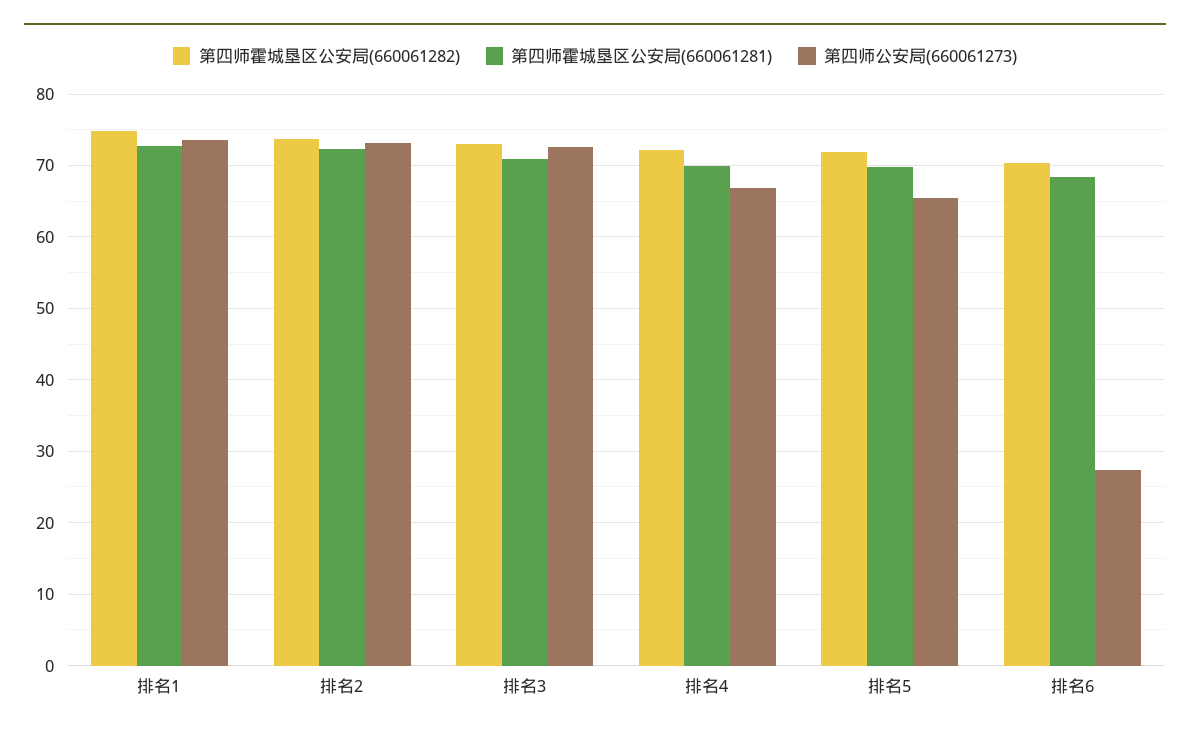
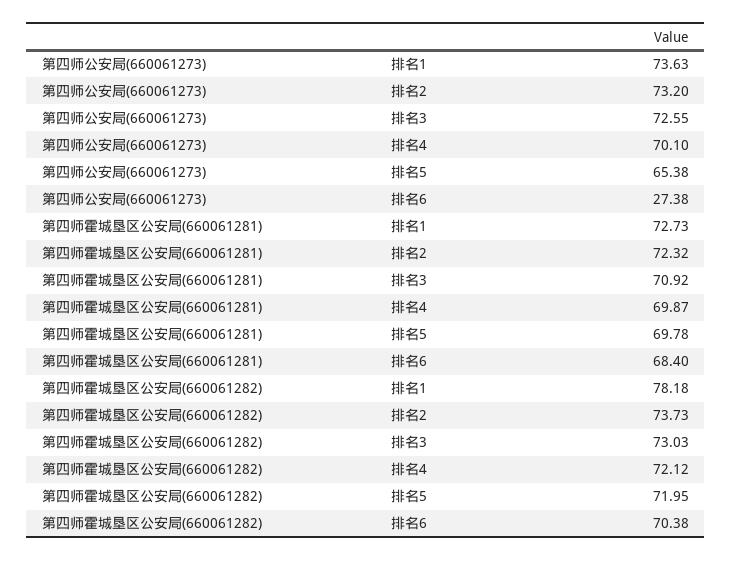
  {
    "第四师霍城垦区公安局(660061282)": {
-     "排名1": 75,
+     "排名1": 78.18,
      "排名2": 73.73,
      "排名3": 73.03,
      "排名4": 72.12,
      "排名5": 71.95,
      "排名6": 70.38
    },
    "第四师霍城垦区公安局(660061281)": {
      "排名1": 72.73,
      "排名2": 72.32,
      "排名3": 70.92,
      "排名4": 69.87,
      "排名5": 69.78,
      "排名6": 68.4
    },
    "第四师公安局(660061273)": {
      "排名1": 73.63,
      "排名2": 73.2,
      "排名3": 72.55,
-     "排名4": 67,
+     "排名4": 70.1,
      "排名5": 65.38,
      "排名6": 27.38
    }
  }

